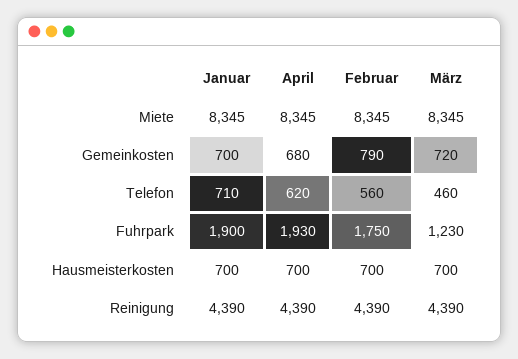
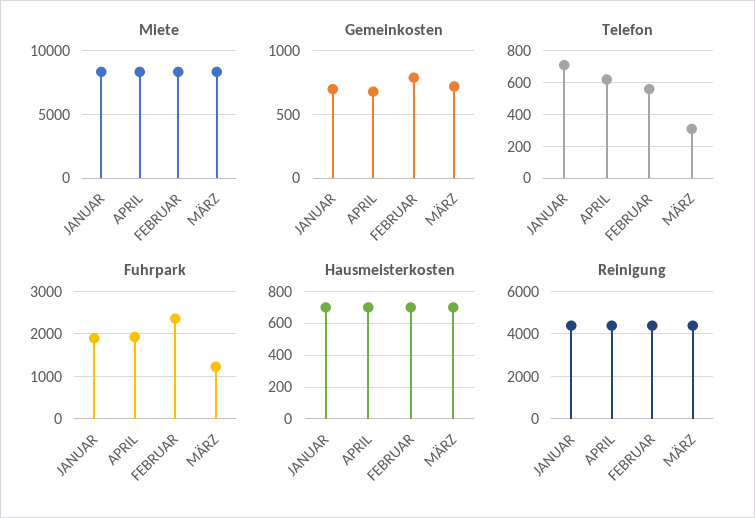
  {
    "Miete": {
      "Januar": 8345,
      "April": 8345,
      "Februar": 8345,
      "März": 8345
    },
    "Gemeinkosten": {
      "Januar": 700,
      "April": 680,
      "Februar": 790,
      "März": 720
    },
    "Telefon": {
      "Januar": 710,
      "April": 620,
      "Februar": 560,
-     "März": 460
+     "März": 300
    },
    "Fuhrpark": {
      "Januar": 1900,
      "April": 1930,
-     "Februar": 1750,
+     "Februar": 2400,
      "März": 1230
    },
    "Hausmeisterkosten": {
      "Januar": 700,
      "April": 700,
      "Februar": 700,
      "März": 700
    },
    "Reinigung": {
      "Januar": 4390,
      "April": 4390,
      "Februar": 4390,
      "März": 4390
    }
  }

